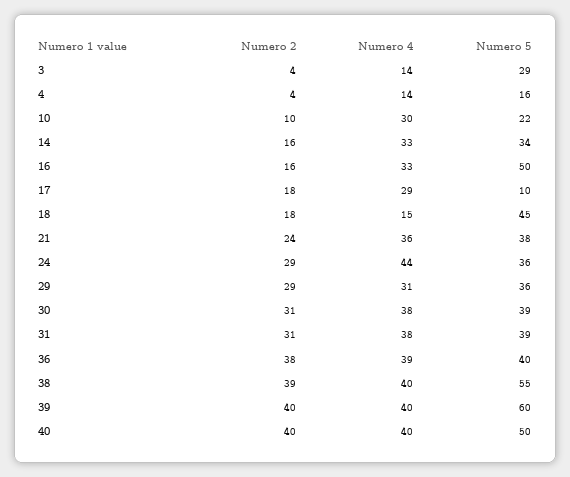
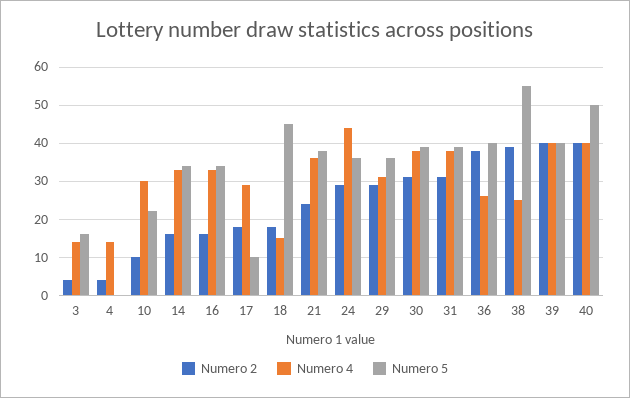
  {
    "Numero 2": {
      "3": 4,
      "4": 4,
      "10": 10,
      "14": 16,
      "16": 16,
      "17": 18,
      "18": 18,
      "21": 24,
      "24": 29,
      "29": 29,
      "30": 31,
      "31": 31,
      "36": 38,
      "38": 39,
      "39": 40,
      "40": 40
    },
    "Numero 4": {
      "3": 14,
      "4": 14,
      "10": 30,
      "14": 33,
      "16": 33,
      "17": 29,
      "18": 15,
      "21": 36,
      "24": 44,
      "29": 31,
      "30": 38,
      "31": 38,
-     "36": 39,
+     "36": 25,
-     "38": 40,
+     "38": 25,
      "39": 40,
      "40": 40
    },
    "Numero 5": {
-     "3": 29,
+     "3": 15,
-     "4": 16,
+     "4": 0,
      "10": 22,
      "14": 34,
-     "16": 50,
+     "16": 35,
      "17": 10,
      "18": 45,
      "21": 38,
      "24": 36,
      "29": 36,
      "30": 39,
      "31": 39,
      "36": 40,
      "38": 55,
-     "39": 60,
+     "39": 40,
      "40": 50
    }
  }

